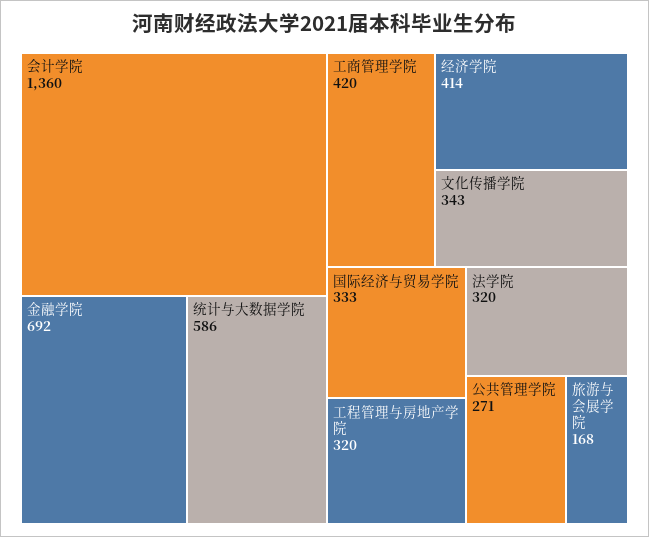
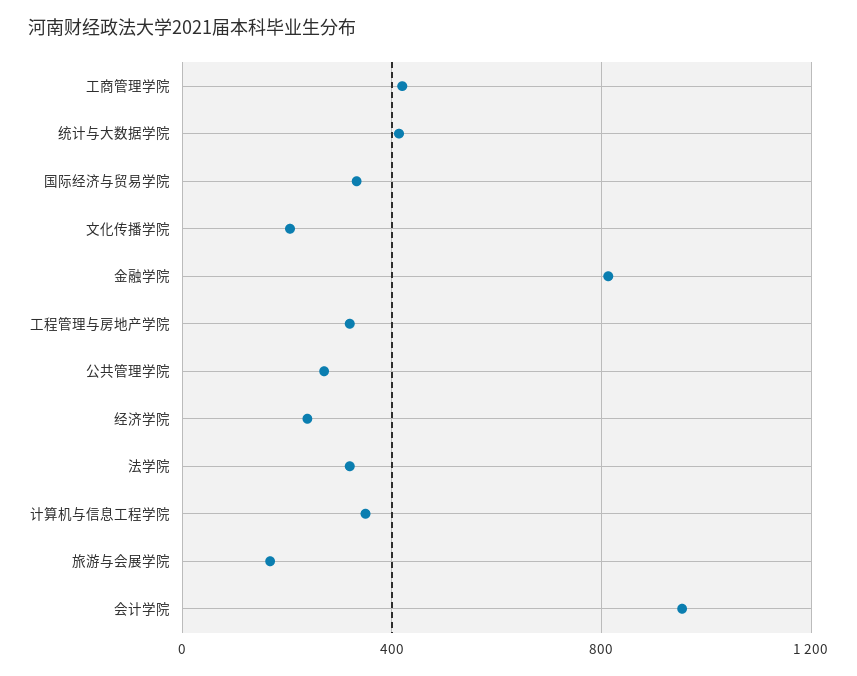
  {
-   "会计学院": 1360,
+   "会计学院": 950,
-   "金融学院": 692,
+   "金融学院": 800,
-   "统计与大数据学院": 586,
+   "统计与大数据学院": 400,
    "工商管理学院": 420,
-   "经济学院": 414,
+   "经济学院": 250,
-   "文化传播学院": 343,
+   "文化传播学院": 200,
    "国际经济与贸易学院": 333,
    "工程管理与房地产学院": 320,
    "法学院": 320,
    "公共管理学院": 271,
-   "旅游与会展学院": 168
+   "旅游与会展学院": 168,
+   "计算机与信息工程学院": 350
  }

